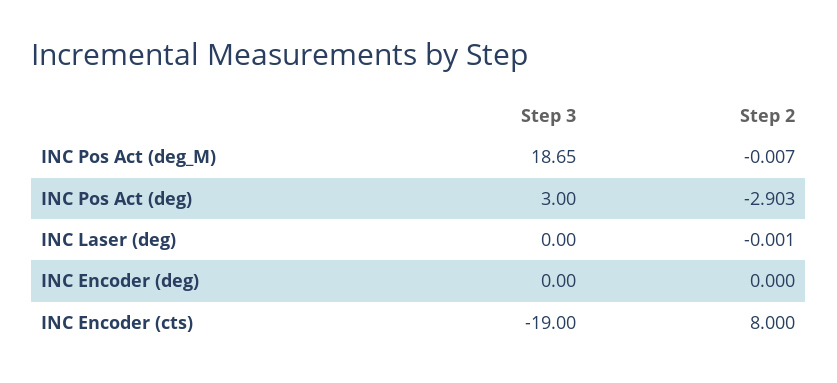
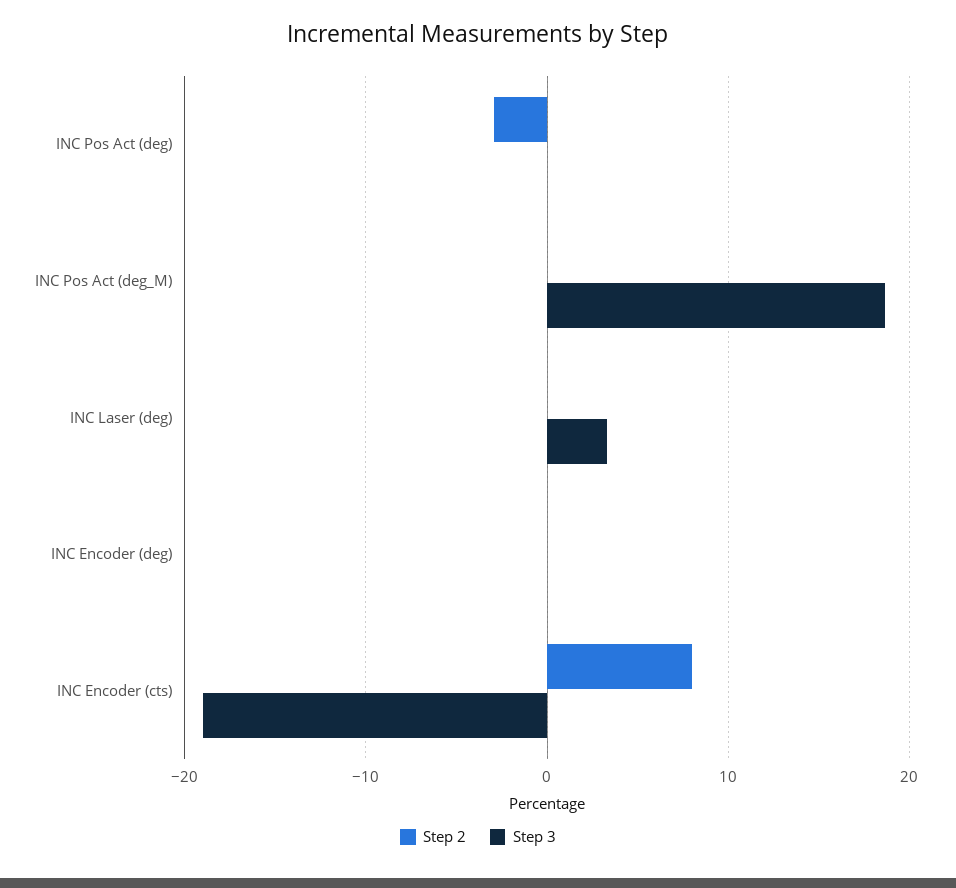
  {
    "Step 3": {
      "INC Pos Act (deg_M)": 18.65,
-     "INC Pos Act (deg)": 3,
+     "INC Pos Act (deg)": 0,
-     "INC Laser (deg)": 0,
+     "INC Laser (deg)": 3,
      "INC Encoder (deg)": 0,
      "INC Encoder (cts)": -19
    },
    "Step 2": {
      "INC Pos Act (deg_M)": -0.007,
      "INC Pos Act (deg)": -2.903,
      "INC Laser (deg)": -0.001,
      "INC Encoder (deg)": 0,
      "INC Encoder (cts)": 8
    }
  }

